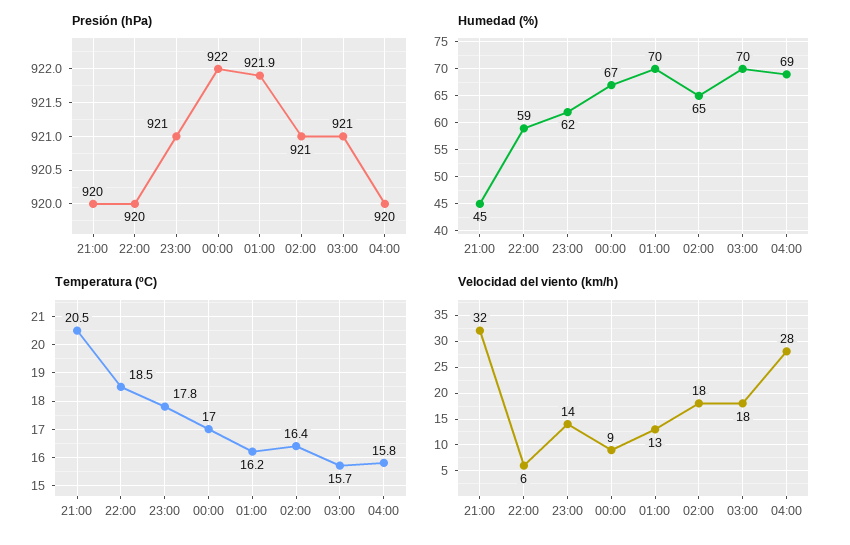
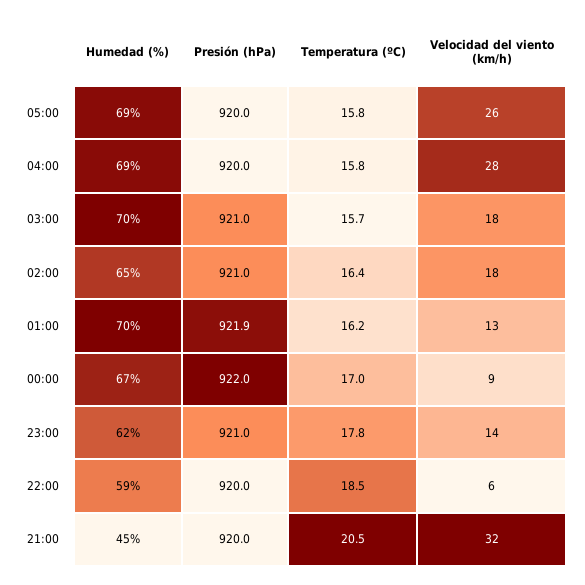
  {
    "Presión (hPa)": {
      "21:00": 920,
      "22:00": 920,
      "23:00": 921,
      "00:00": 922,
      "01:00": 921.9,
      "02:00": 921,
      "03:00": 921,
-     "04:00": 920
+     "04:00": 920,
+     "05:00": 920
    },
    "Humedad (%)": {
      "21:00": 45,
      "22:00": 59,
      "23:00": 62,
      "00:00": 67,
      "01:00": 70,
      "02:00": 65,
      "03:00": 70,
-     "04:00": 69
+     "04:00": 69,
+     "05:00": 69
    },
    "Temperatura (ºC)": {
      "21:00": 20.5,
      "22:00": 18.5,
      "23:00": 17.8,
      "00:00": 17,
      "01:00": 16.2,
      "02:00": 16.4,
      "03:00": 15.7,
-     "04:00": 15.8
+     "04:00": 15.8,
+     "05:00": 15.8
    },
    "Velocidad del viento (km/h)": {
      "21:00": 32,
      "22:00": 6,
      "23:00": 14,
      "00:00": 9,
      "01:00": 13,
      "02:00": 18,
      "03:00": 18,
-     "04:00": 28
+     "04:00": 28,
+     "05:00": 26
    }
  }

